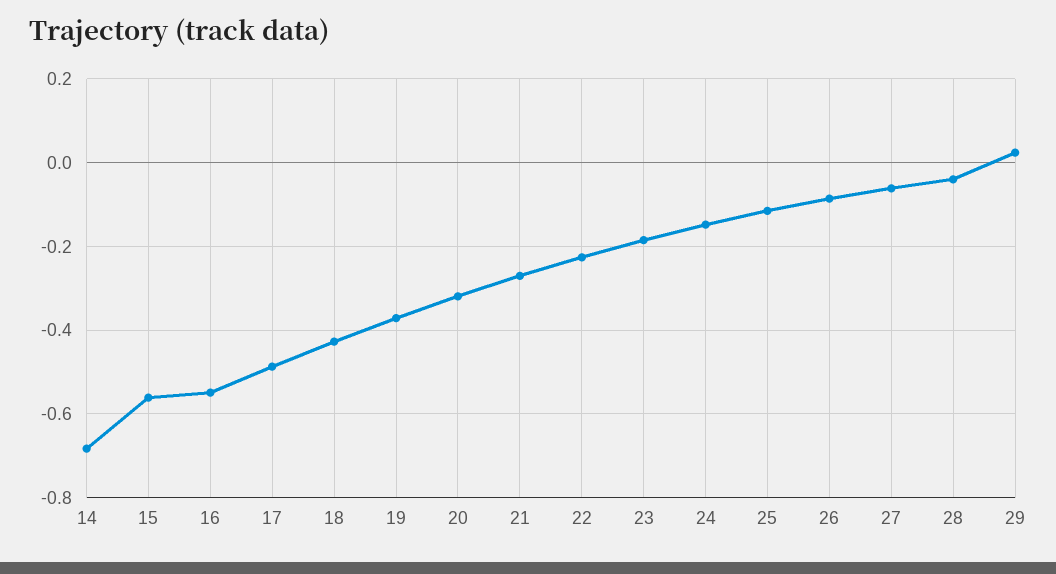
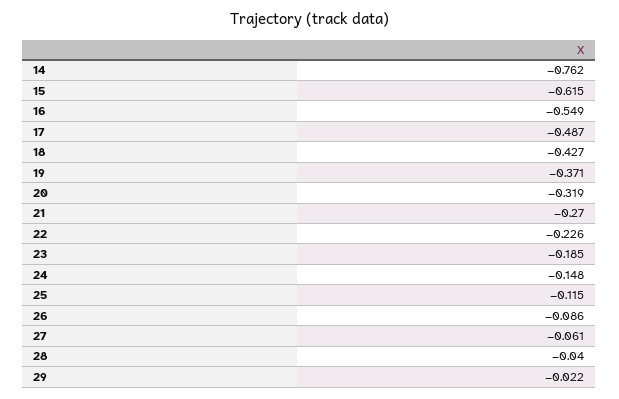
  {
-   "14": -0.68,
+   "14": -0.762,
-   "15": -0.56,
+   "15": -0.615,
    "16": -0.549,
    "17": -0.487,
    "18": -0.427,
    "19": -0.371,
    "20": -0.319,
    "21": -0.27,
    "22": -0.226,
    "23": -0.185,
    "24": -0.148,
    "25": -0.115,
    "26": -0.086,
    "27": -0.061,
    "28": -0.04,
-   "29": 0.02
+   "29": -0.022
  }

